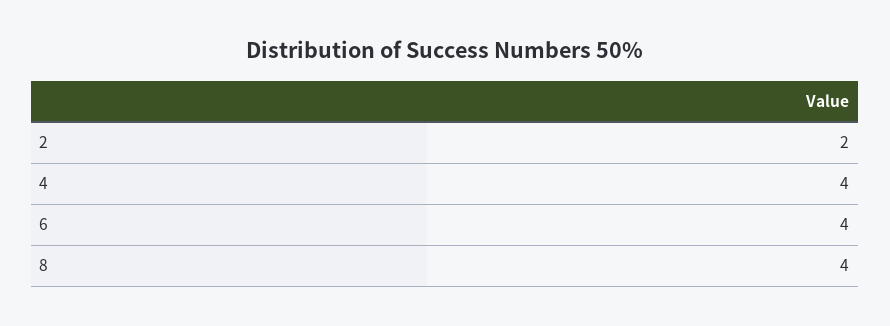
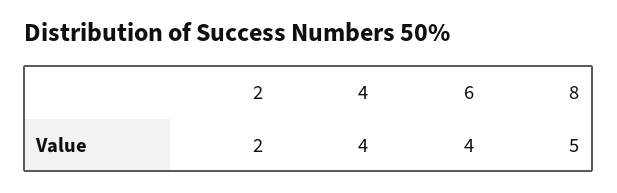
  {
    "2": 2,
    "4": 4,
    "6": 4,
-   "8": 4
+   "8": 5
  }

